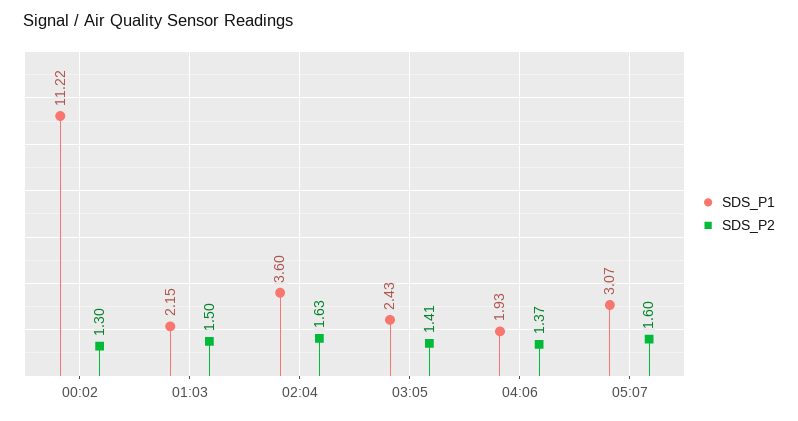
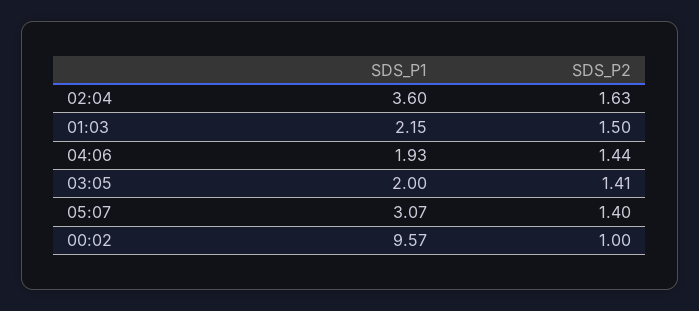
  {
    "SDS_P1": {
-     "00:02": 11.22,
+     "00:02": 9.57,
      "01:03": 2.15,
      "02:04": 3.6,
-     "03:05": 2.43,
+     "03:05": 2,
      "04:06": 1.93,
      "05:07": 3.07
    },
    "SDS_P2": {
-     "00:02": 1.3,
+     "00:02": 1,
      "01:03": 1.5,
      "02:04": 1.63,
      "03:05": 1.41,
-     "04:06": 1.37,
+     "04:06": 1.44,
-     "05:07": 1.6
+     "05:07": 1.4
    }
  }

